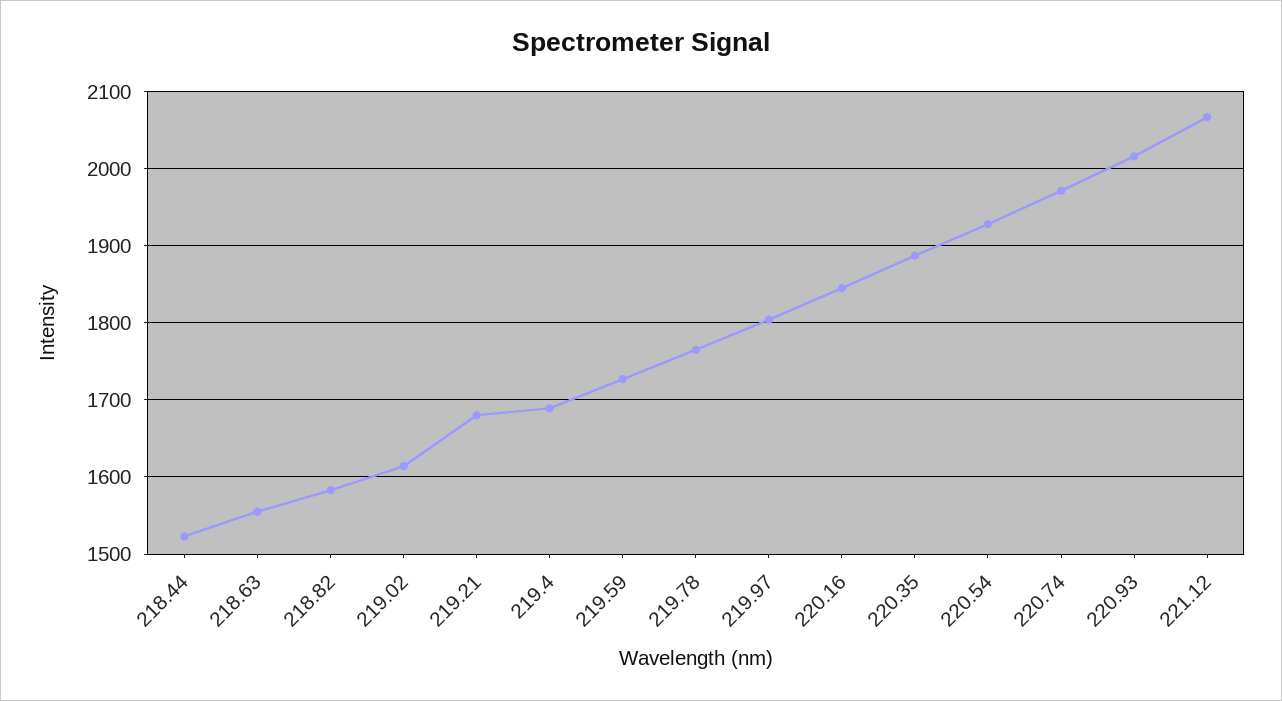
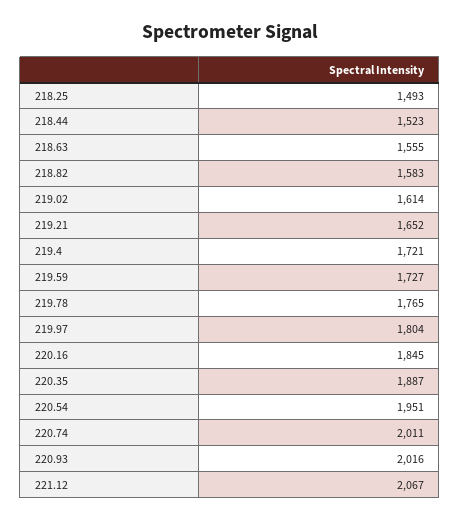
  {
    "218.44": 1523,
    "218.63": 1555,
    "218.82": 1583,
    "219.02": 1614,
-   "219.21": 1680,
+   "219.21": 1652,
-   "219.4": 1690,
+   "219.4": 1721,
    "219.59": 1727,
    "219.78": 1765,
    "219.97": 1804,
    "220.16": 1845,
    "220.35": 1887,
-   "220.54": 1930,
+   "220.54": 1951,
-   "220.74": 1970,
+   "220.74": 2011,
    "220.93": 2016,
-   "221.12": 2067
+   "221.12": 2067,
+   "218.25": 1493
  }

